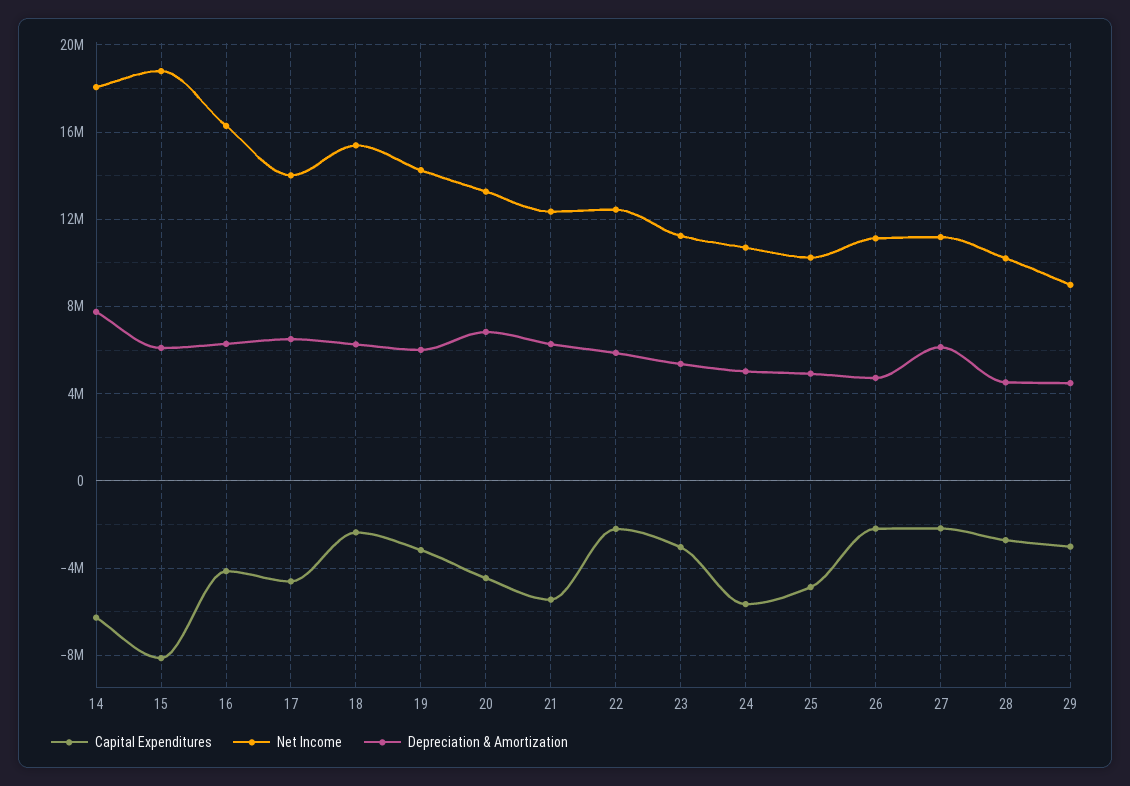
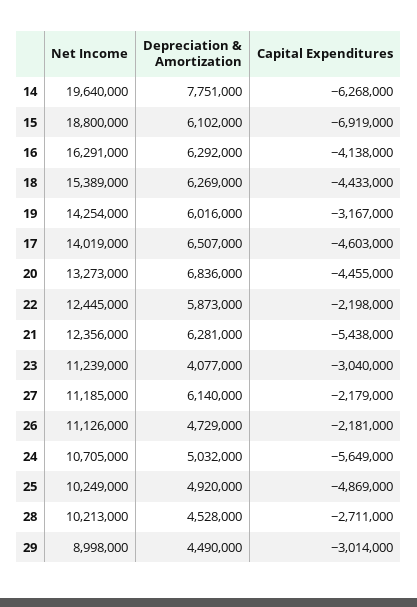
  {
    "Capital Expenditures": {
      "14": -6268000,
-     "15": -8000000,
+     "15": -6919000,
      "16": -4138000,
      "17": -4603000,
-     "18": -2500000,
+     "18": -4433000,
      "19": -3167000,
      "20": -4455000,
      "21": -5438000,
      "22": -2198000,
      "23": -3040000,
      "24": -5649000,
      "25": -4869000,
      "26": -2181000,
      "27": -2179000,
      "28": -2711000,
      "29": -3014000
    },
    "Net Income": {
-     "14": 18000000,
+     "14": 19640000,
      "15": 18800000,
      "16": 16291000,
      "17": 14019000,
      "18": 15389000,
      "19": 14254000,
      "20": 13273000,
      "21": 12356000,
      "22": 12445000,
      "23": 11239000,
      "24": 10705000,
      "25": 10249000,
      "26": 11126000,
      "27": 11185000,
      "28": 10213000,
      "29": 8998000
    },
    "Depreciation & Amortization": {
      "14": 7751000,
      "15": 6102000,
      "16": 6292000,
      "17": 6507000,
      "18": 6269000,
      "19": 6016000,
      "20": 6836000,
      "21": 6281000,
      "22": 5873000,
-     "23": 5500000,
+     "23": 4077000,
      "24": 5032000,
      "25": 4920000,
      "26": 4729000,
      "27": 6140000,
      "28": 4528000,
      "29": 4490000
    }
  }

